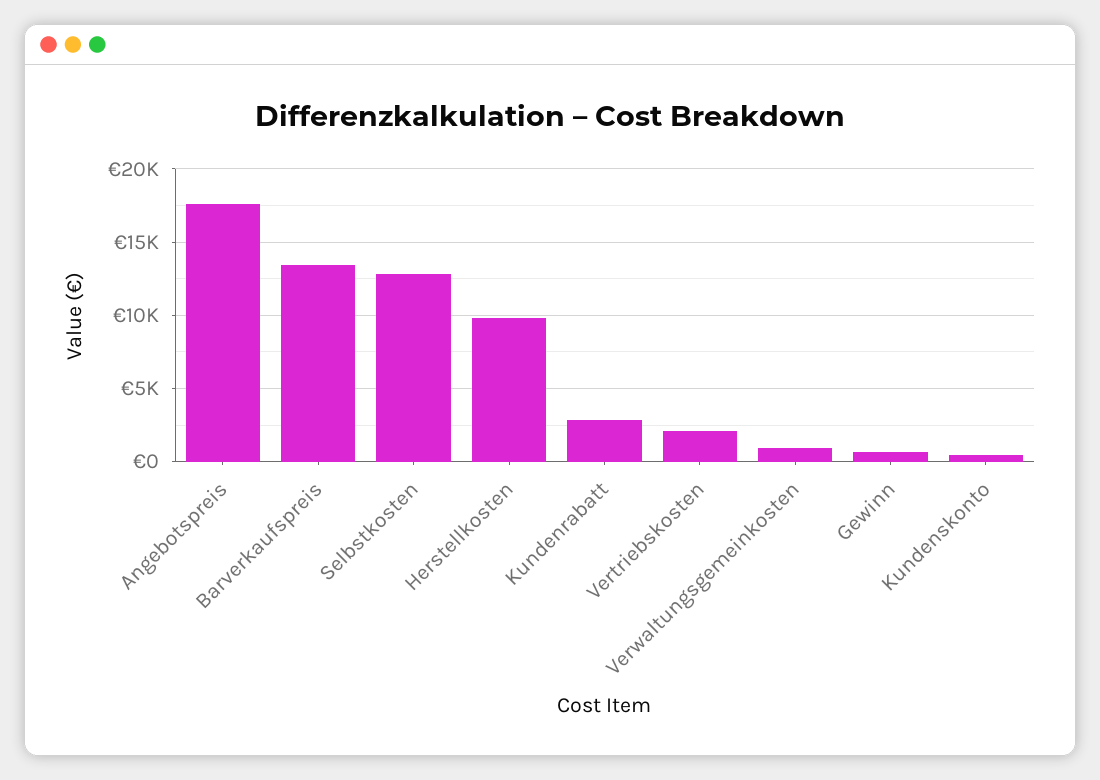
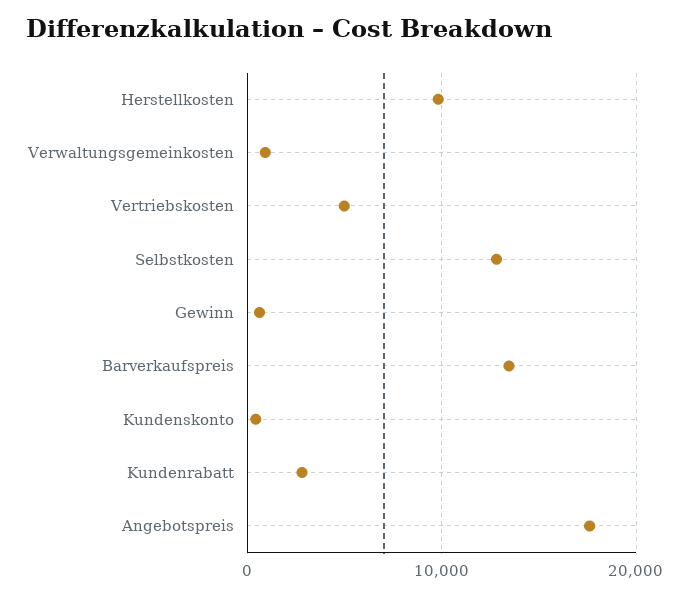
  {
    "Angebotspreis": 17500,
    "Barverkaufspreis": 13500,
    "Selbstkosten": 13000,
    "Herstellkosten": 10000,
    "Kundenrabatt": 3000,
-   "Vertriebskosten": 2000,
+   "Vertriebskosten": 5000,
    "Verwaltungsgemeinkosten": 1000,
    "Gewinn": 500,
    "Kundenskonto": 500
  }

